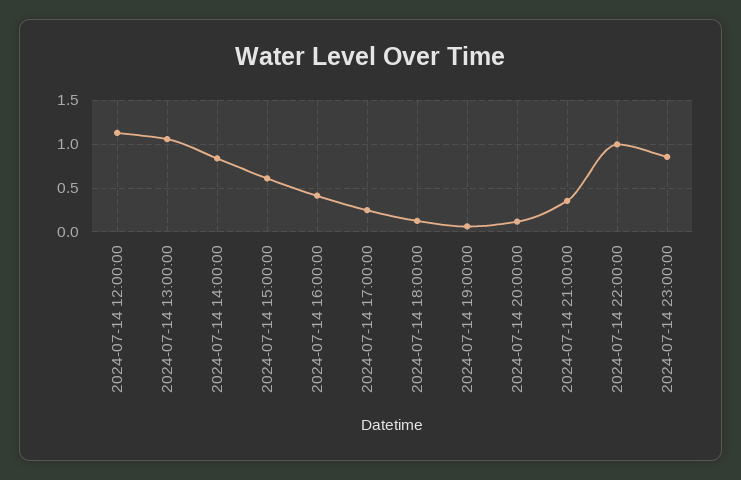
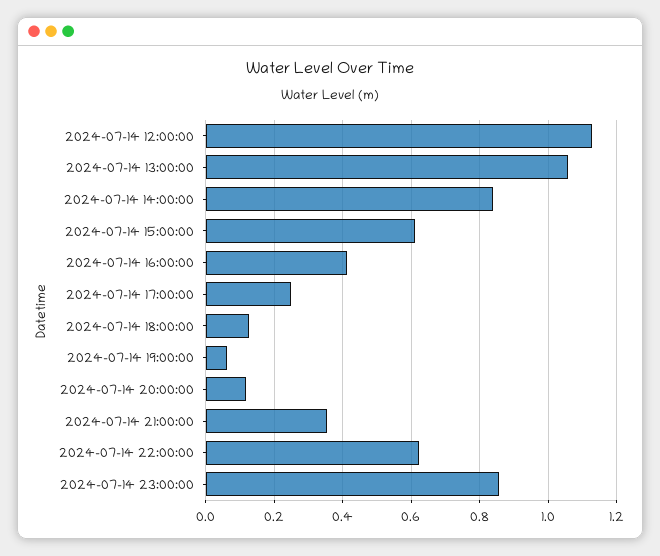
  {
    "2024-07-14 12:00:00": 1.12,
    "2024-07-14 13:00:00": 1.06,
    "2024-07-14 14:00:00": 0.84,
    "2024-07-14 15:00:00": 0.62,
    "2024-07-14 16:00:00": 0.42,
    "2024-07-14 17:00:00": 0.24,
    "2024-07-14 18:00:00": 0.12,
    "2024-07-14 19:00:00": 0.06,
    "2024-07-14 20:00:00": 0.12,
    "2024-07-14 21:00:00": 0.36,
-   "2024-07-14 22:00:00": 1,
+   "2024-07-14 22:00:00": 0.62,
    "2024-07-14 23:00:00": 0.86
  }

